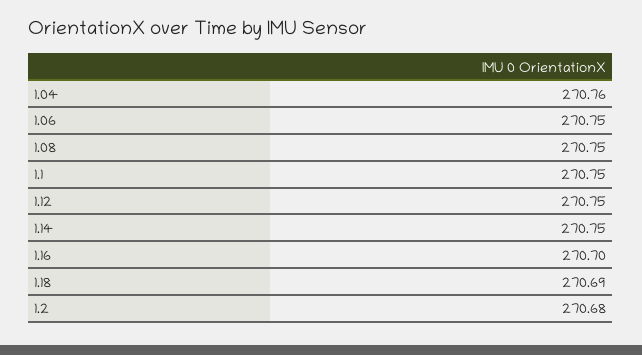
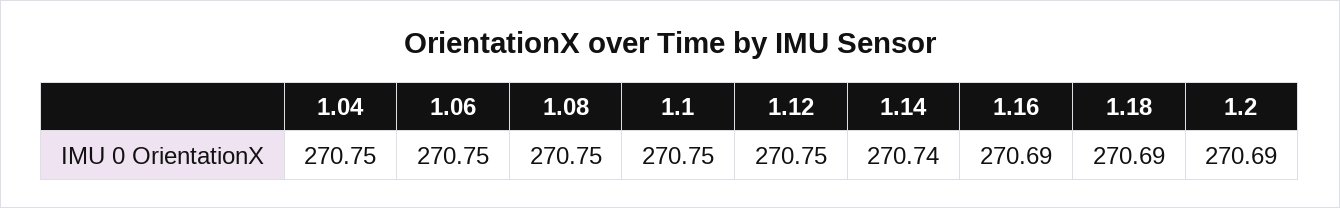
  {
-   "1.04": 270.76,
+   "1.04": 270.75,
    "1.06": 270.75,
    "1.08": 270.75,
    "1.1": 270.75,
    "1.12": 270.75,
-   "1.14": 270.75,
+   "1.14": 270.74,
-   "1.16": 270.7,
+   "1.16": 270.69,
    "1.18": 270.69,
-   "1.2": 270.68
+   "1.2": 270.69
  }

